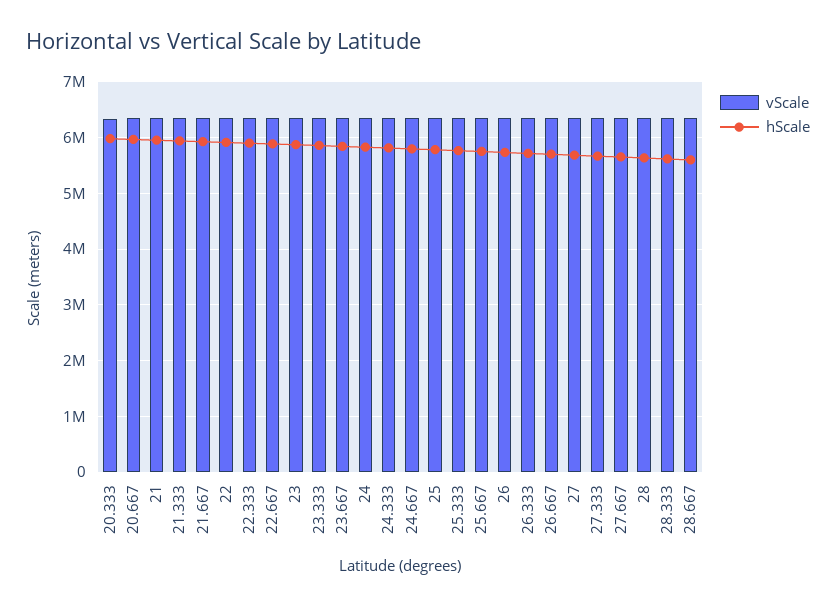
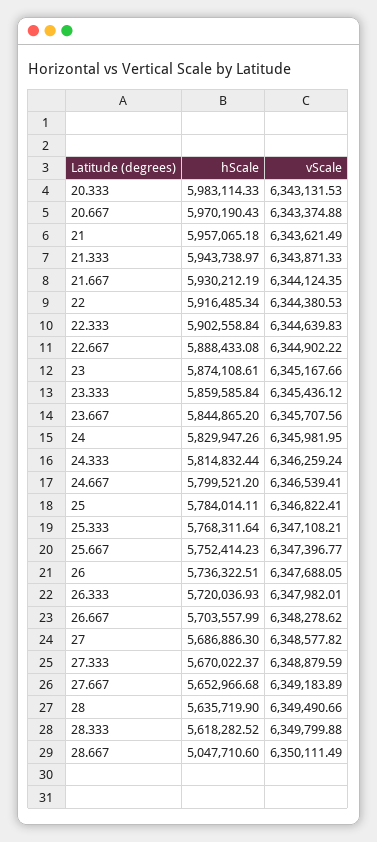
  {
    "vScale": {
      "20.333": 6343131.53,
      "20.667": 6343374.88,
      "21": 6343621.49,
      "21.333": 6343871.33,
      "21.667": 6344124.35,
      "22": 6344380.53,
      "22.333": 6344639.83,
      "22.667": 6344902.22,
      "23": 6345167.66,
      "23.333": 6345436.12,
      "23.667": 6345707.56,
      "24": 6345981.95,
      "24.333": 6346259.24,
      "24.667": 6346539.41,
      "25": 6346822.41,
      "25.333": 6347108.21,
      "25.667": 6347396.77,
      "26": 6347688.05,
      "26.333": 6347982.01,
      "26.667": 6348278.62,
      "27": 6348577.82,
      "27.333": 6348879.59,
      "27.667": 6349183.89,
      "28": 6349490.66,
      "28.333": 6349799.88,
      "28.667": 6350111.49
    },
    "hScale": {
      "20.333": 5983114.33,
      "20.667": 5970190.43,
      "21": 5957065.18,
      "21.333": 5943738.97,
      "21.667": 5930212.19,
      "22": 5916485.34,
      "22.333": 5902558.84,
      "22.667": 5888433.08,
      "23": 5874108.61,
      "23.333": 5859585.84,
      "23.667": 5844865.2,
      "24": 5829947.26,
      "24.333": 5814832.44,
      "24.667": 5799521.2,
      "25": 5784014.11,
      "25.333": 5768311.64,
      "25.667": 5752414.23,
      "26": 5736322.51,
      "26.333": 5720036.93,
      "26.667": 5703557.99,
      "27": 5686886.3,
      "27.333": 5670022.37,
      "27.667": 5652966.68,
      "28": 5635719.9,
      "28.333": 5618282.52,
-     "28.667": 5600000
+     "28.667": 5047710.6
    }
  }

